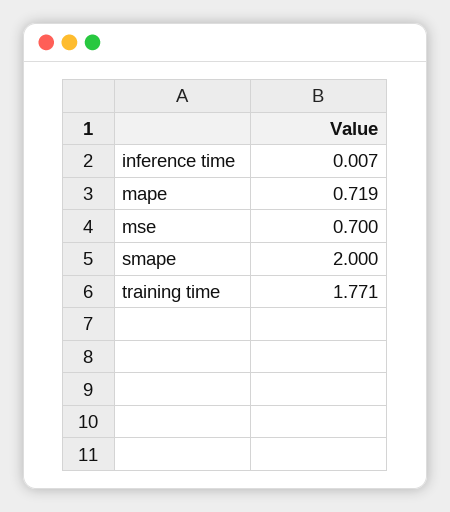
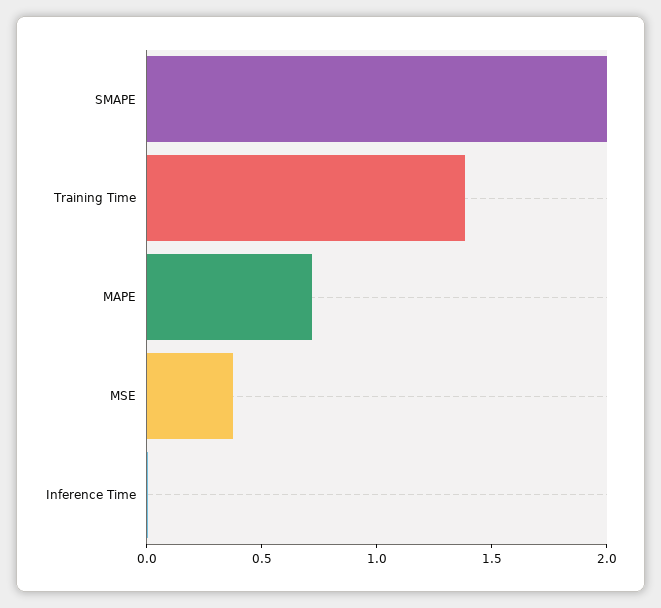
  {
    "inference time": 0.007,
    "mape": 0.719,
-   "mse": 0.7,
+   "mse": 0.4,
    "smape": 2,
-   "training time": 1.771
+   "training time": 1.4
  }

